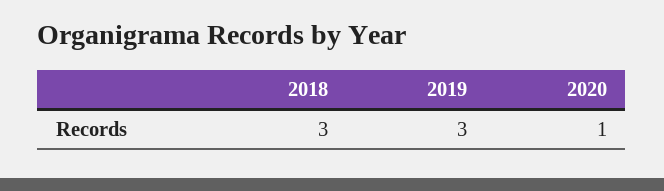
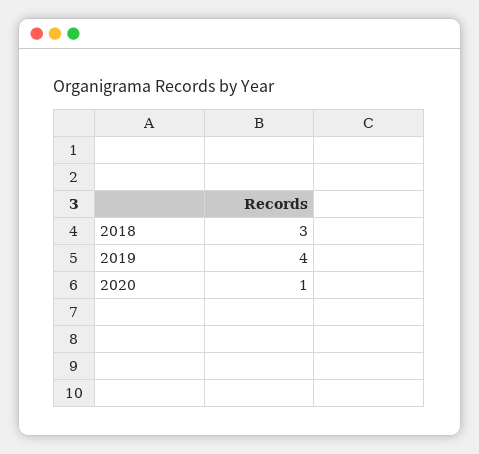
  {
    "2018": 3,
-   "2019": 3,
+   "2019": 4,
    "2020": 1
  }

